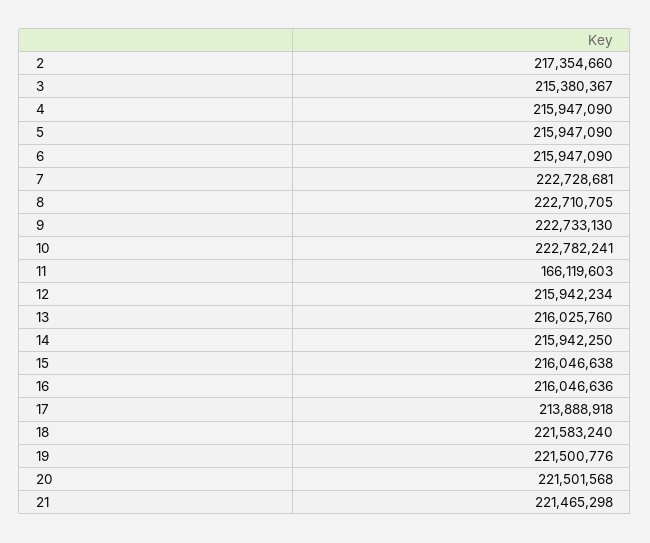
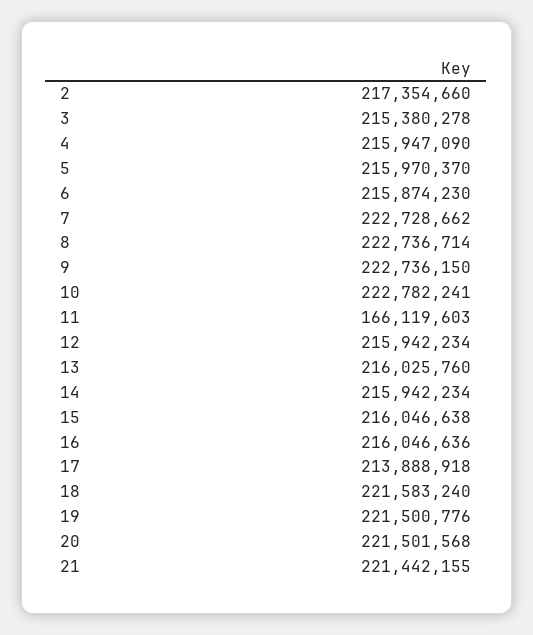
  {
    "2": 217354660,
-   "3": 215380367,
+   "3": 215380278,
    "4": 215947090,
-   "5": 215947090,
+   "5": 215970370,
-   "6": 215947090,
+   "6": 215874230,
-   "7": 222728681,
+   "7": 222728662,
-   "8": 222710705,
+   "8": 222736714,
-   "9": 222733130,
+   "9": 222736150,
    "10": 222782241,
    "11": 166119603,
    "12": 215942234,
    "13": 216025760,
-   "14": 215942250,
+   "14": 215942234,
    "15": 216046638,
    "16": 216046636,
    "17": 213888918,
    "18": 221583240,
    "19": 221500776,
    "20": 221501568,
-   "21": 221465298
+   "21": 221442155
  }

